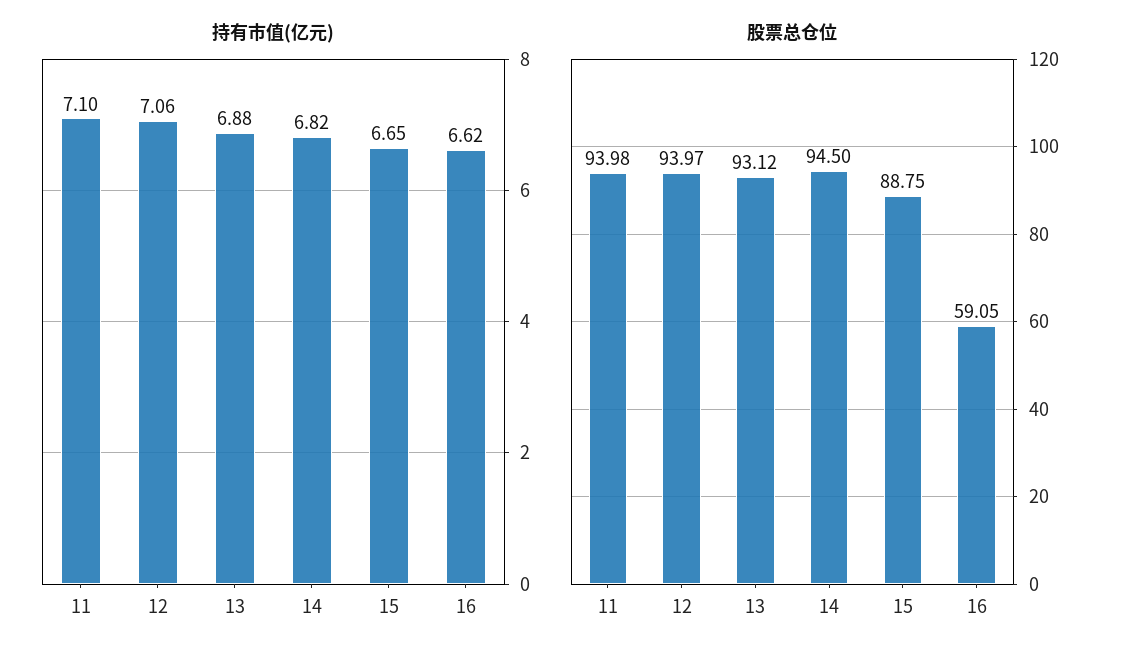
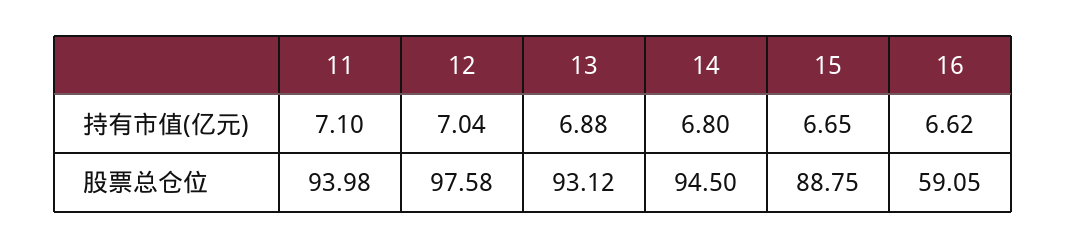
  {
    "持有市值(亿元)": {
      "11": 7.1,
-     "12": 7.06,
+     "12": 7.04,
      "13": 6.88,
-     "14": 6.82,
+     "14": 6.8,
      "15": 6.65,
      "16": 6.62
    },
    "股票总仓位": {
      "11": 93.98,
-     "12": 93.97,
+     "12": 97.58,
      "13": 93.12,
      "14": 94.5,
      "15": 88.75,
      "16": 59.05
    }
  }

